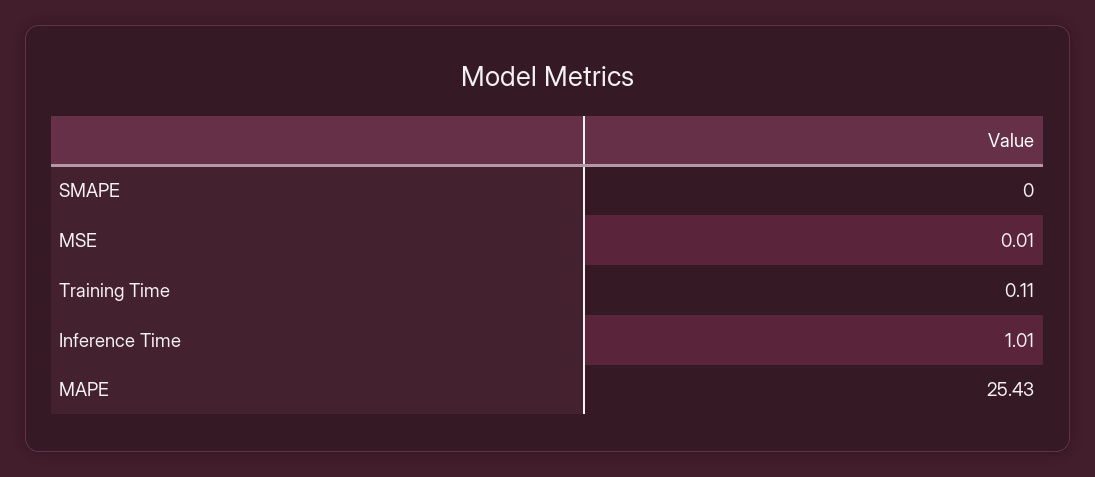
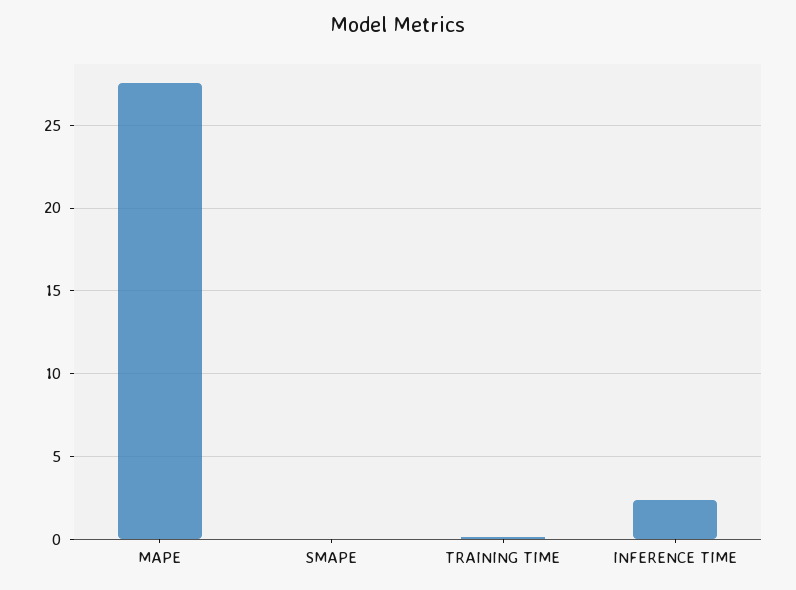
  {
    "SMAPE": 0,
-   "MSE": 0.01,
    "Training Time": 0.11,
-   "Inference Time": 1.01,
+   "Inference Time": 2.5,
-   "MAPE": 25.43
+   "MAPE": 27.5
  }

